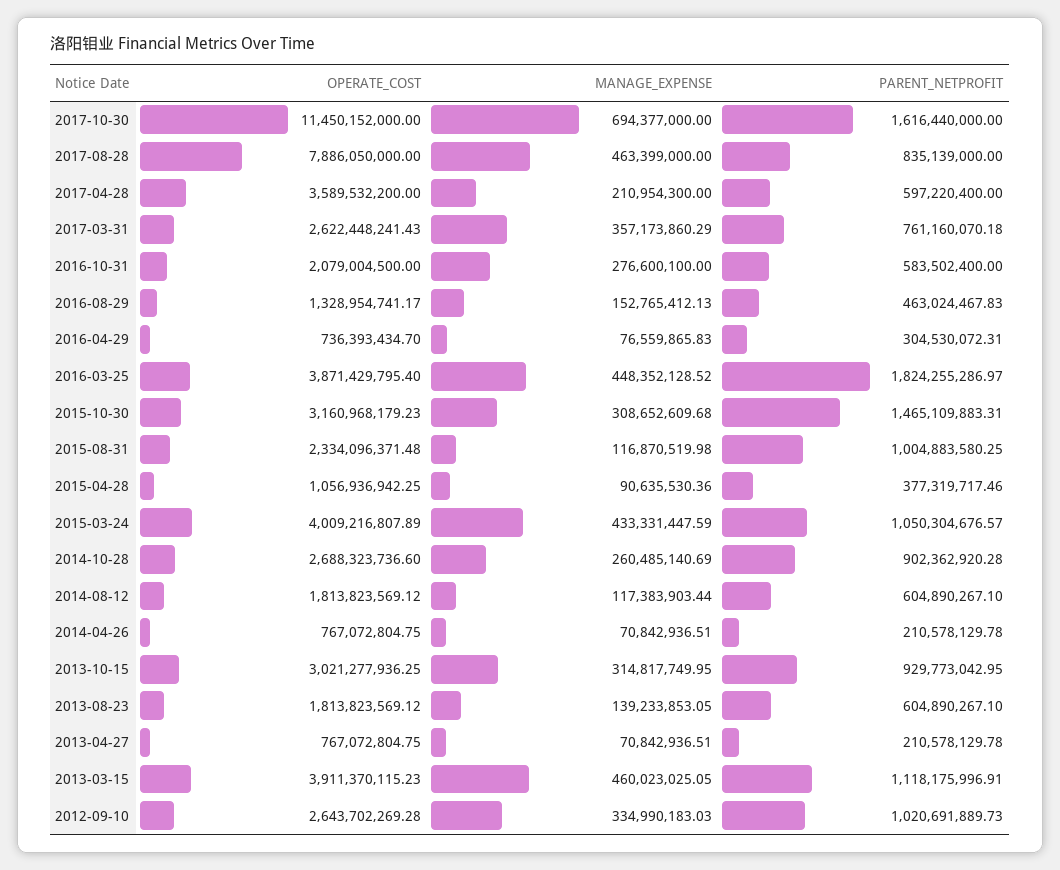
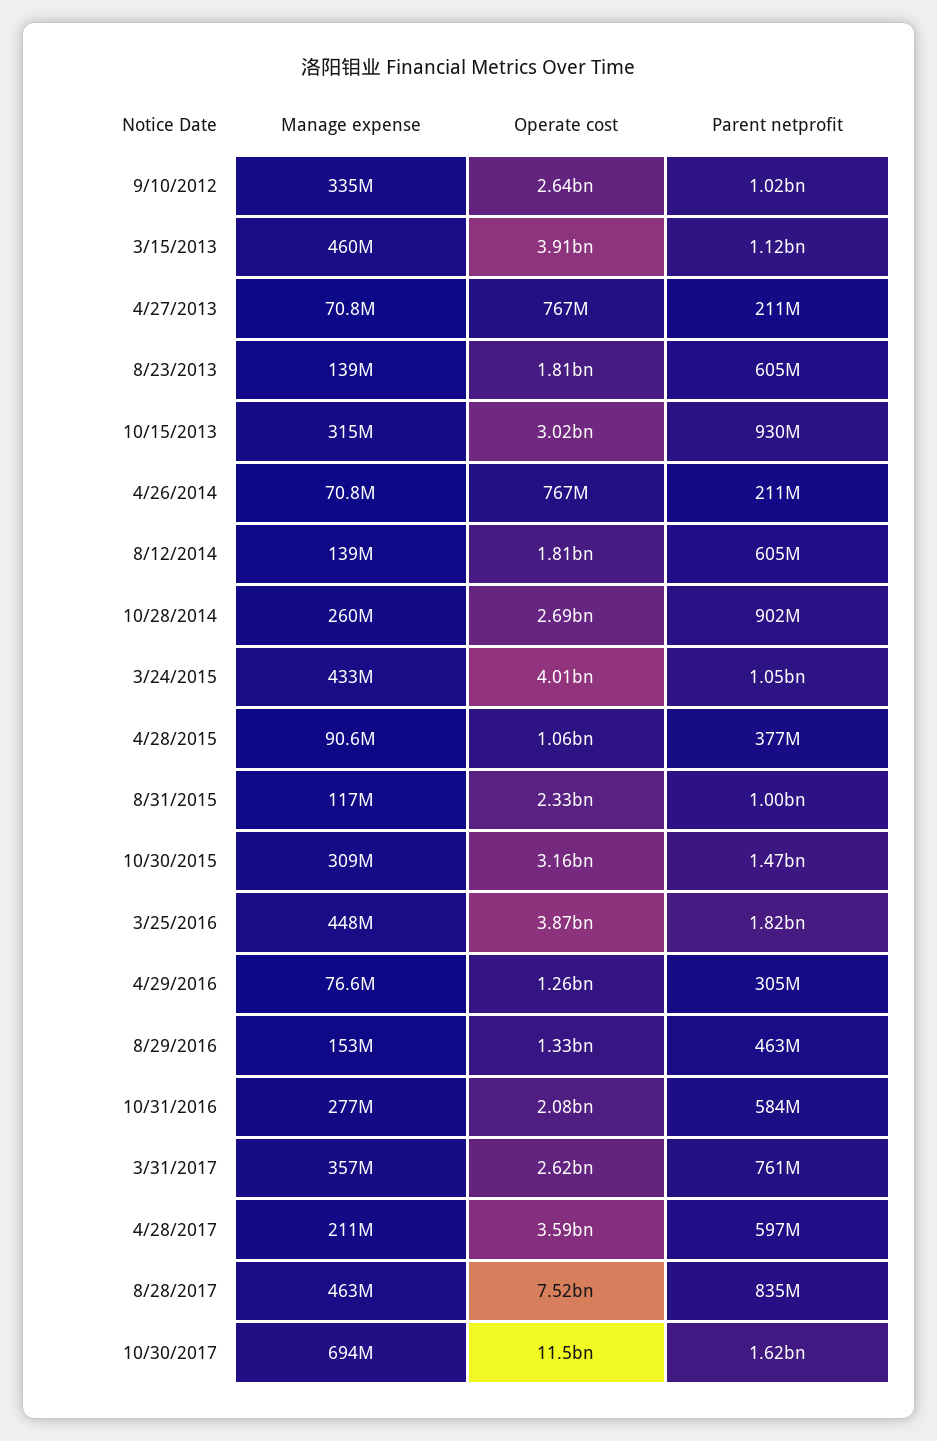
  {
    "OPERATE_COST": {
      "2017-10-30": 11450152000,
-     "2017-08-28": 7886050000,
+     "2017-08-28": 7520000000,
      "2017-04-28": 3589532200,
      "2017-03-31": 2622448241.43,
      "2016-10-31": 2079004500,
      "2016-08-29": 1328954741.17,
-     "2016-04-29": 736393434.7,
+     "2016-04-29": 1260000000,
      "2016-03-25": 3871429795.4,
      "2015-10-30": 3160968179.23,
      "2015-08-31": 2334096371.48,
      "2015-04-28": 1056936942.25,
      "2015-03-24": 4009216807.89,
      "2014-10-28": 2688323736.6,
      "2014-08-12": 1813823569.12,
      "2014-04-26": 767072804.75,
      "2013-10-15": 3021277936.25,
      "2013-08-23": 1813823569.12,
      "2013-04-27": 767072804.75,
      "2013-03-15": 3911370115.23,
      "2012-09-10": 2643702269.28
    },
    "MANAGE_EXPENSE": {
      "2017-10-30": 694377000,
      "2017-08-28": 463399000,
      "2017-04-28": 210954300,
      "2017-03-31": 357173860.29,
      "2016-10-31": 276600100,
      "2016-08-29": 152765412.13,
      "2016-04-29": 76559865.83,
      "2016-03-25": 448352128.52,
      "2015-10-30": 308652609.68,
      "2015-08-31": 116870519.98,
      "2015-04-28": 90635530.36,
      "2015-03-24": 433331447.59,
      "2014-10-28": 260485140.69,
-     "2014-08-12": 117383903.44,
+     "2014-08-12": 139000000,
      "2014-04-26": 70842936.51,
      "2013-10-15": 314817749.95,
      "2013-08-23": 139233853.05,
      "2013-04-27": 70842936.51,
      "2013-03-15": 460023025.05,
      "2012-09-10": 334990183.03
    },
    "PARENT_NETPROFIT": {
      "2017-10-30": 1616440000,
      "2017-08-28": 835139000,
      "2017-04-28": 597220400,
      "2017-03-31": 761160070.18,
      "2016-10-31": 583502400,
      "2016-08-29": 463024467.83,
      "2016-04-29": 304530072.31,
      "2016-03-25": 1824255286.97,
      "2015-10-30": 1465109883.31,
      "2015-08-31": 1004883580.25,
      "2015-04-28": 377319717.46,
      "2015-03-24": 1050304676.57,
      "2014-10-28": 902362920.28,
      "2014-08-12": 604890267.1,
      "2014-04-26": 210578129.78,
      "2013-10-15": 929773042.95,
      "2013-08-23": 604890267.1,
      "2013-04-27": 210578129.78,
      "2013-03-15": 1118175996.91,
      "2012-09-10": 1020691889.73
    }
  }

